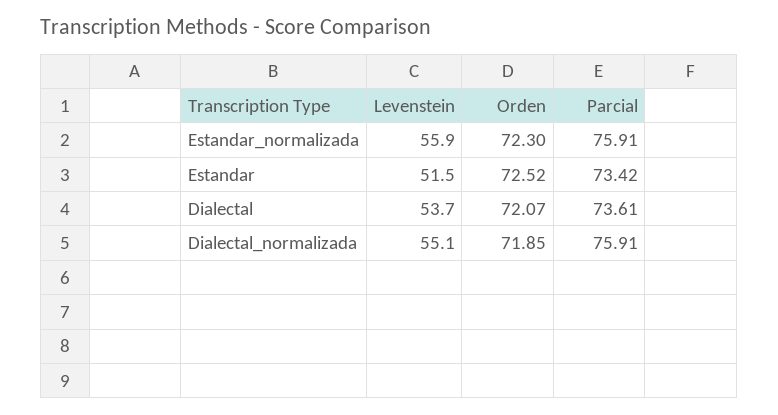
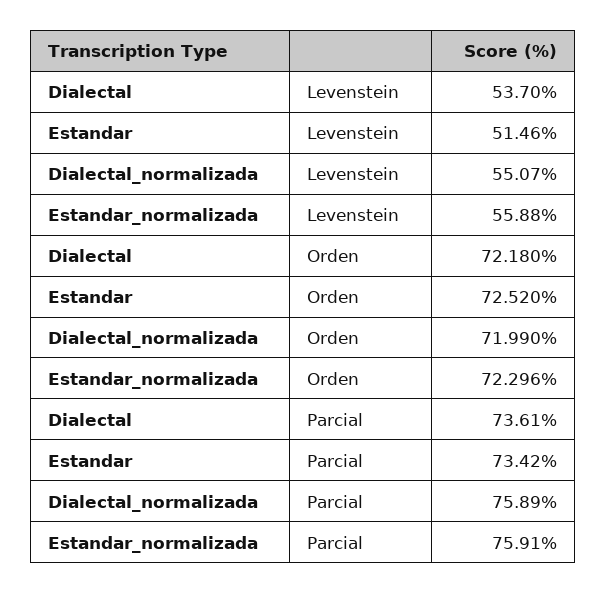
  {
    "Levenstein": {
      "Estandar_normalizada": 55.88,
      "Estandar": 51.46,
      "Dialectal": 53.7,
      "Dialectal_normalizada": 55.07
    },
    "Orden": {
      "Estandar_normalizada": 72.296,
      "Estandar": 72.52,
-     "Dialectal": 72.07,
+     "Dialectal": 72.18,
-     "Dialectal_normalizada": 71.85
+     "Dialectal_normalizada": 71.99
    },
    "Parcial": {
      "Estandar_normalizada": 75.91,
      "Estandar": 73.42,
      "Dialectal": 73.61,
-     "Dialectal_normalizada": 75.91
+     "Dialectal_normalizada": 75.89
    }
  }

